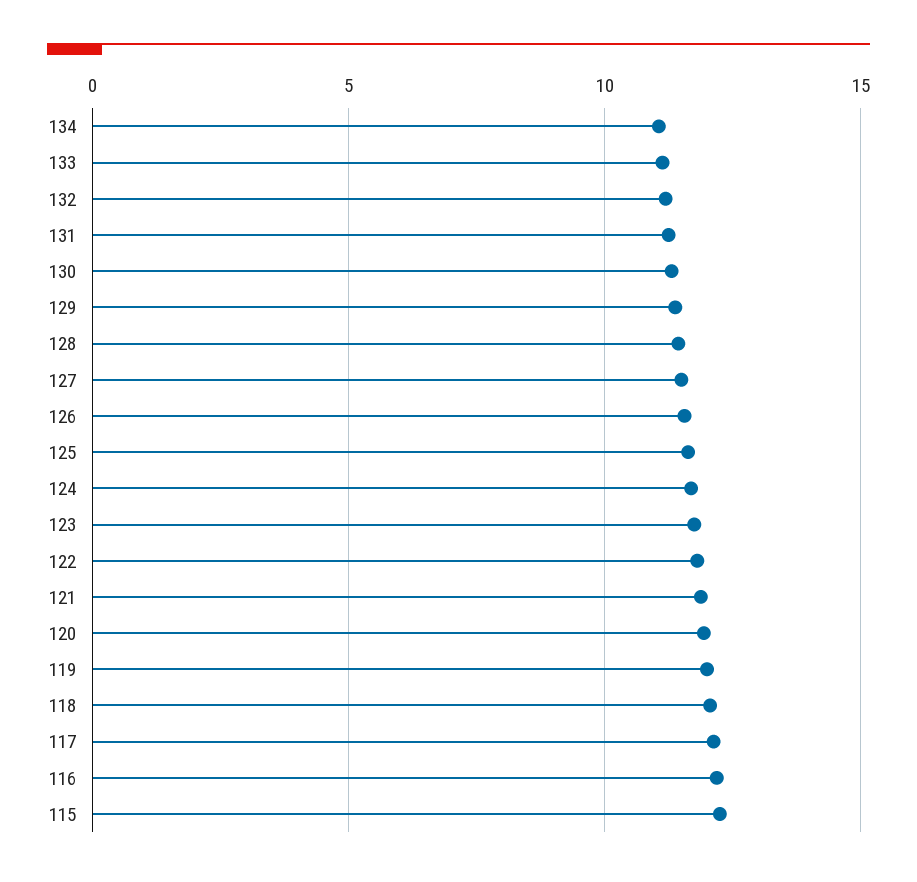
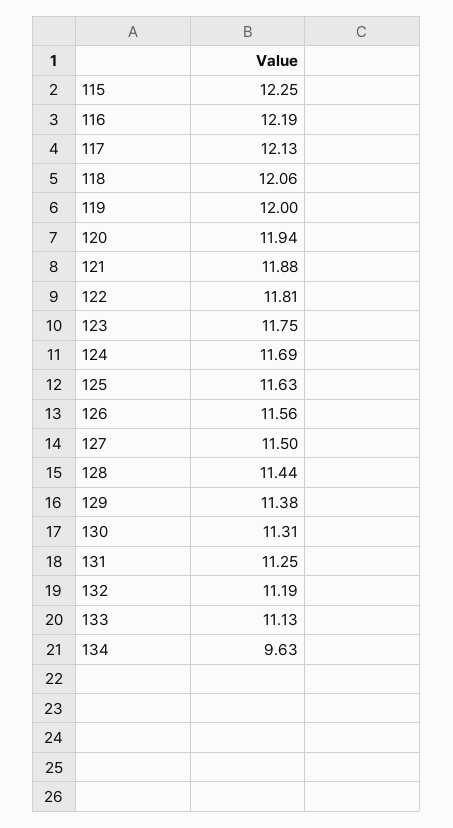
  {
-   "134": 11,
+   "134": 9.63,
    "133": 11.13,
    "132": 11.19,
    "131": 11.25,
    "130": 11.31,
    "129": 11.38,
    "128": 11.44,
    "127": 11.5,
    "126": 11.56,
    "125": 11.63,
    "124": 11.69,
    "123": 11.75,
    "122": 11.81,
    "121": 11.88,
    "120": 11.94,
    "119": 12,
    "118": 12.06,
    "117": 12.13,
    "116": 12.19,
    "115": 12.25
  }

